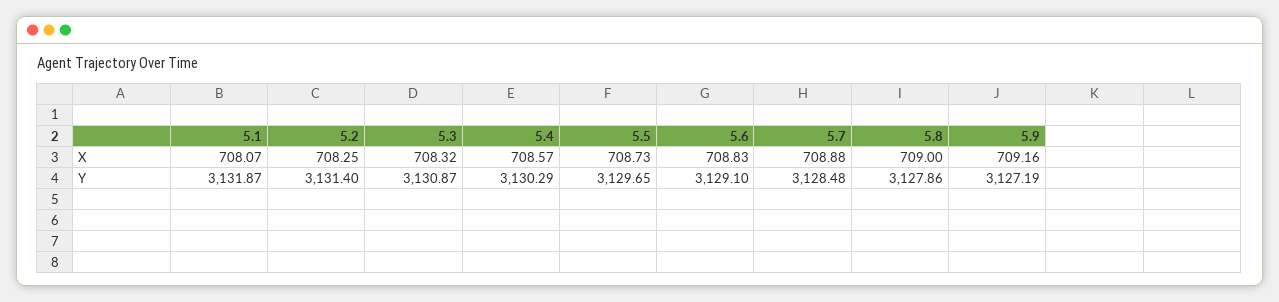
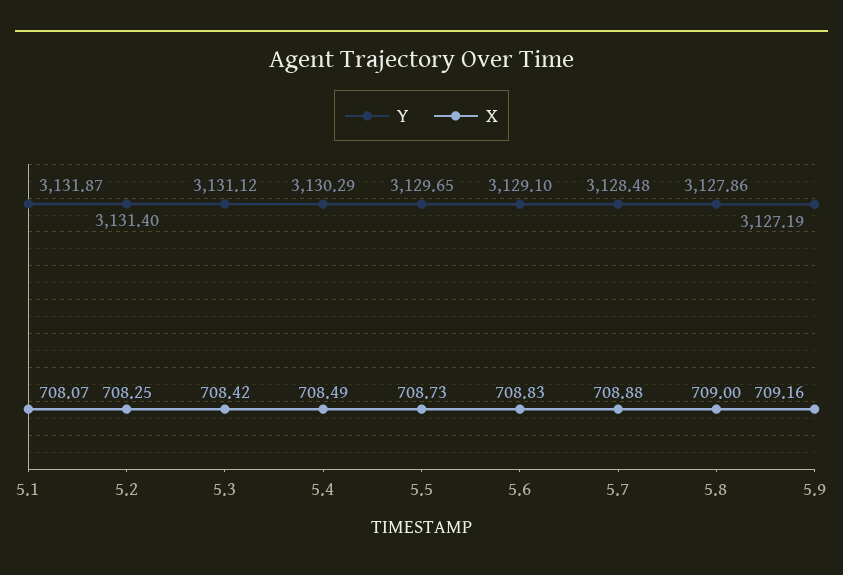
  {
    "X": {
      "5.1": 708.07,
      "5.2": 708.25,
-     "5.3": 708.32,
+     "5.3": 708.42,
-     "5.4": 708.57,
+     "5.4": 708.49,
      "5.5": 708.73,
      "5.6": 708.83,
      "5.7": 708.88,
      "5.8": 709,
      "5.9": 709.16
    },
    "Y": {
      "5.1": 3131.87,
      "5.2": 3131.4,
-     "5.3": 3130.87,
+     "5.3": 3131.12,
      "5.4": 3130.29,
      "5.5": 3129.65,
      "5.6": 3129.1,
      "5.7": 3128.48,
      "5.8": 3127.86,
      "5.9": 3127.19
    }
  }

